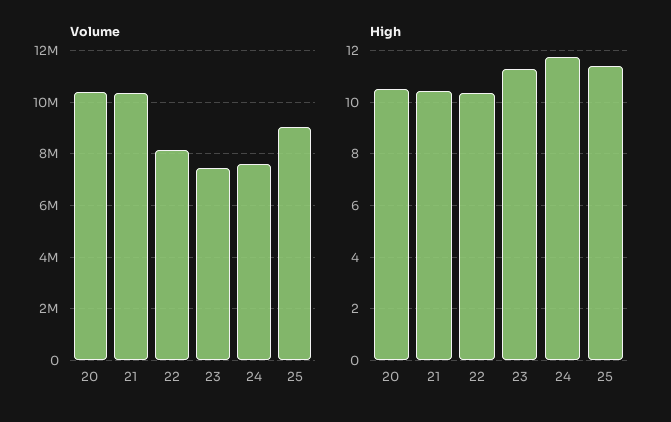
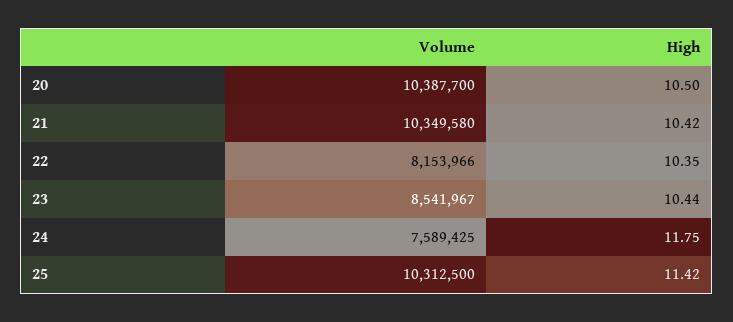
  {
    "Volume": {
      "20": 10387700,
      "21": 10349580,
      "22": 8153966,
-     "23": 7500000,
+     "23": 8541967,
      "24": 7589425,
-     "25": 9000000
+     "25": 10312500
    },
    "High": {
      "20": 10.5,
      "21": 10.42,
      "22": 10.35,
-     "23": 11.25,
+     "23": 10.44,
      "24": 11.75,
      "25": 11.42
    }
  }

